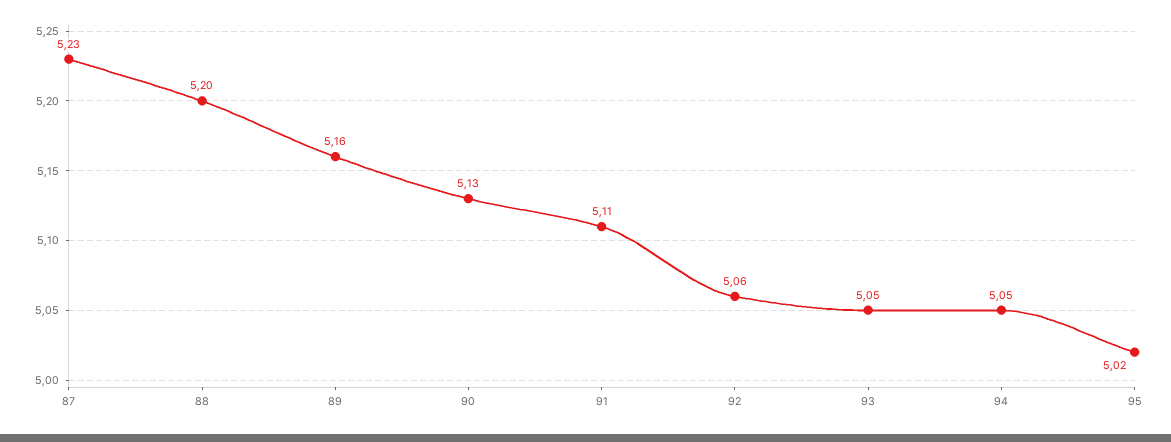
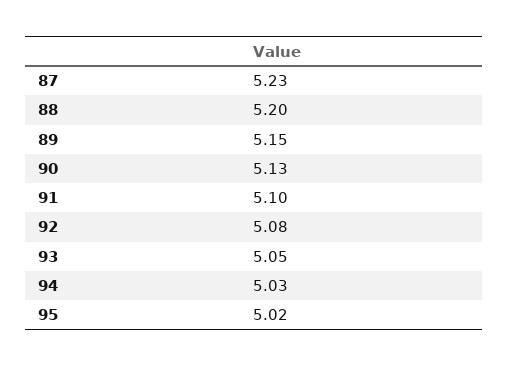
  {
    "87": 5.23,
    "88": 5.2,
-   "89": 5.16,
+   "89": 5.15,
    "90": 5.13,
-   "91": 5.11,
+   "91": 5.1,
-   "92": 5.06,
+   "92": 5.08,
    "93": 5.05,
-   "94": 5.05,
+   "94": 5.03,
    "95": 5.02
  }

